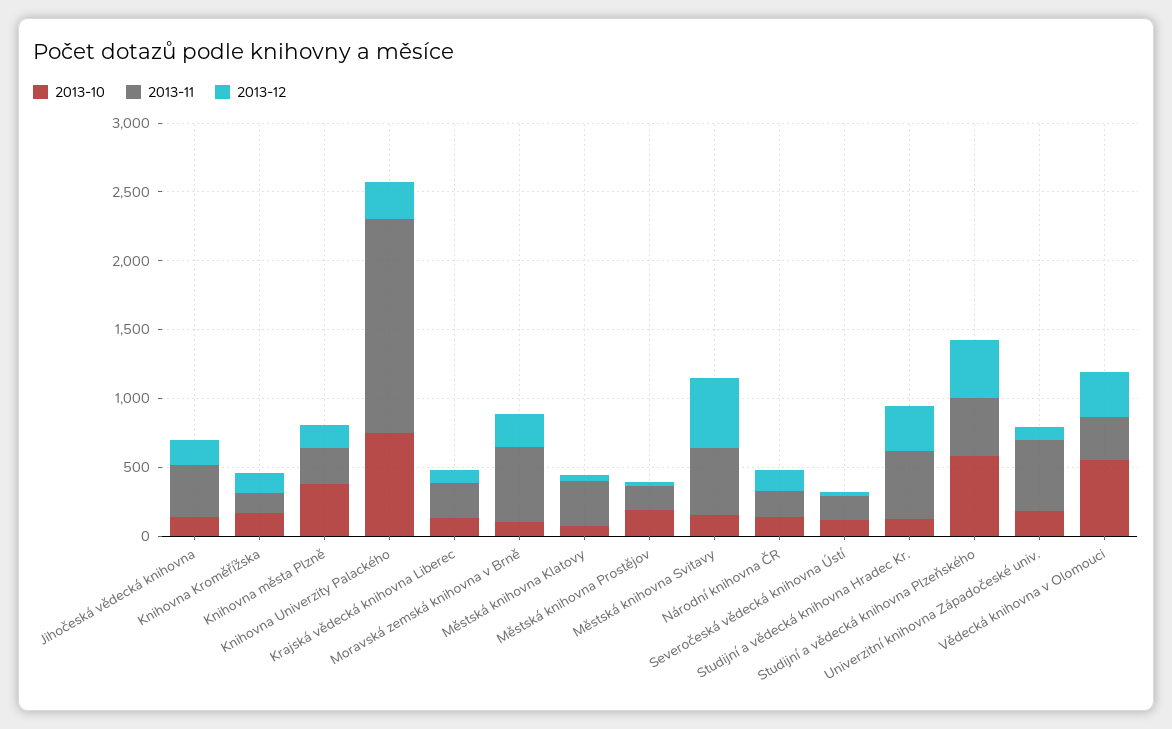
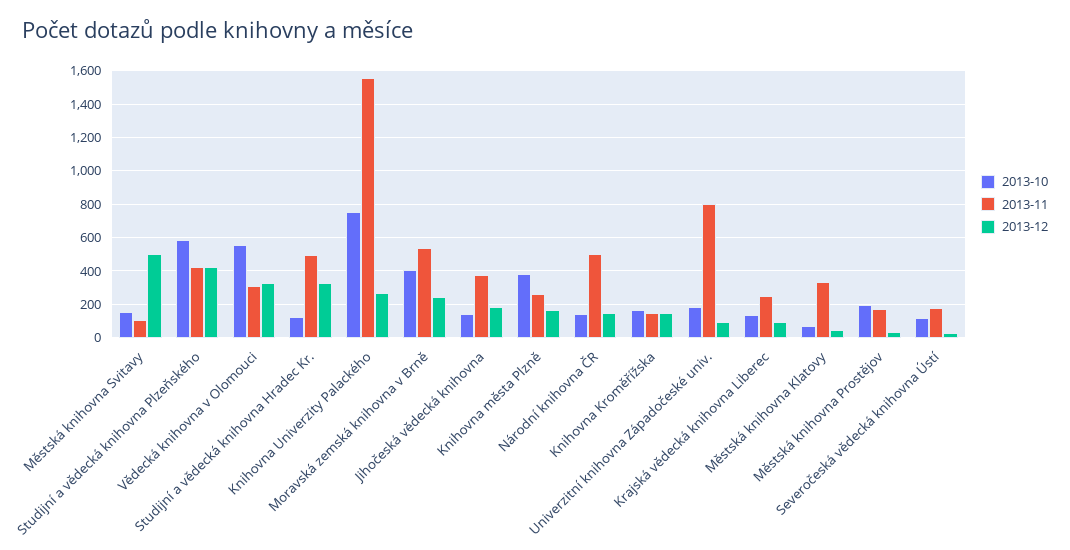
  {
    "2013-10": {
      "Jihočeská vědecká knihovna": 150,
      "Knihovna Kroměřížska": 150,
      "Knihovna města Plzně": 400,
      "Knihovna Univerzity Palackého": 750,
      "Krajská vědecká knihovna Liberec": 150,
-     "Moravská zemská knihovna v Brně": 100,
+     "Moravská zemská knihovna v Brně": 400,
      "Městská knihovna Klatovy": 50,
      "Městská knihovna Prostějov": 200,
      "Městská knihovna Svitavy": 150,
      "Národní knihovna ČR": 150,
      "Severočeská vědecká knihovna Ústí": 100,
      "Studijní a vědecká knihovna Hradec Kr.": 100,
      "Studijní a vědecká knihovna Plzeňského": 600,
      "Univerzitní knihovna Západočeské univ.": 200,
      "Vědecká knihovna v Olomouci": 550
    },
    "2013-11": {
      "Jihočeská vědecká knihovna": 400,
      "Knihovna Kroměřížska": 150,
      "Knihovna města Plzně": 250,
      "Knihovna Univerzity Palackého": 1550,
      "Krajská vědecká knihovna Liberec": 250,
      "Moravská zemská knihovna v Brně": 550,
      "Městská knihovna Klatovy": 350,
      "Městská knihovna Prostějov": 150,
-     "Městská knihovna Svitavy": 500,
+     "Městská knihovna Svitavy": 100,
-     "Národní knihovna ČR": 200,
+     "Národní knihovna ČR": 500,
      "Severočeská vědecká knihovna Ústí": 200,
      "Studijní a vědecká knihovna Hradec Kr.": 500,
      "Studijní a vědecká knihovna Plzeňského": 400,
-     "Univerzitní knihovna Západočeské univ.": 500,
+     "Univerzitní knihovna Západočeské univ.": 800,
      "Vědecká knihovna v Olomouci": 300
    },
    "2013-12": {
      "Jihočeská vědecká knihovna": 200,
      "Knihovna Kroměřížska": 150,
      "Knihovna města Plzně": 150,
      "Knihovna Univerzity Palackého": 250,
      "Krajská vědecká knihovna Liberec": 100,
      "Moravská zemská knihovna v Brně": 250,
      "Městská knihovna Klatovy": 50,
      "Městská knihovna Prostějov": 50,
      "Městská knihovna Svitavy": 500,
      "Národní knihovna ČR": 150,
      "Severočeská vědecká knihovna Ústí": 50,
      "Studijní a vědecká knihovna Hradec Kr.": 350,
      "Studijní a vědecká knihovna Plzeňského": 400,
      "Univerzitní knihovna Západočeské univ.": 100,
      "Vědecká knihovna v Olomouci": 350
    }
  }

